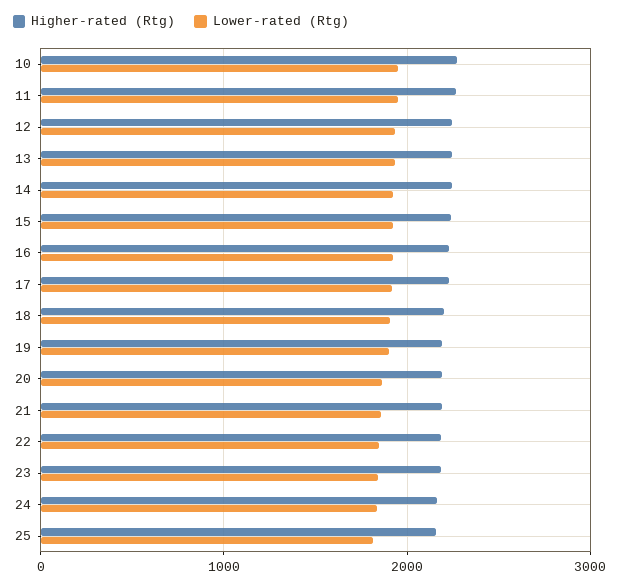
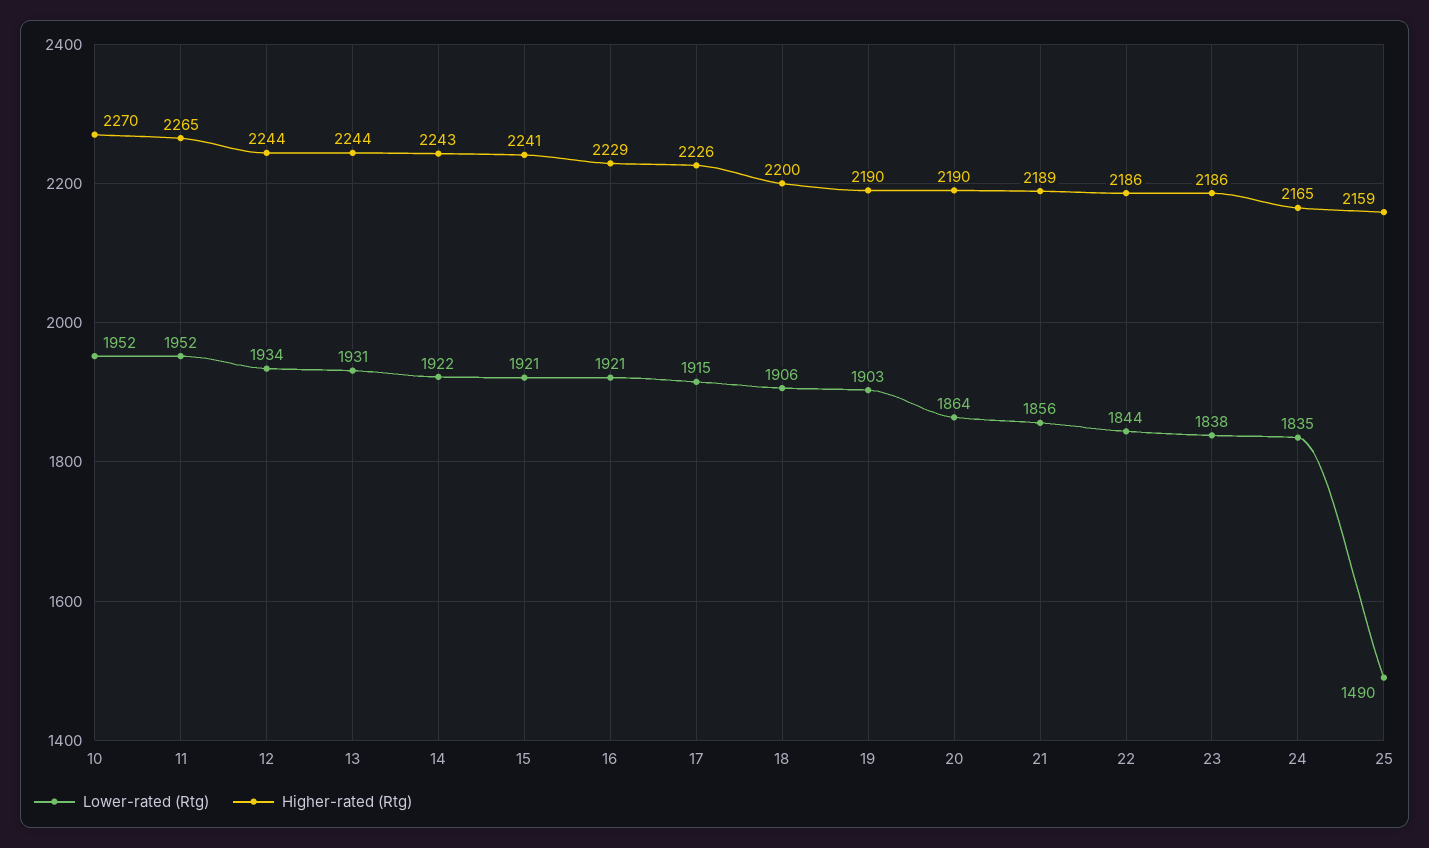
  {
    "Higher-rated (Rtg)": {
      "10": 2270,
      "11": 2265,
      "12": 2244,
      "13": 2244,
      "14": 2243,
      "15": 2241,
      "16": 2229,
      "17": 2226,
      "18": 2200,
      "19": 2190,
      "20": 2190,
      "21": 2189,
      "22": 2186,
      "23": 2186,
      "24": 2165,
      "25": 2159
    },
    "Lower-rated (Rtg)": {
      "10": 1952,
      "11": 1952,
      "12": 1934,
      "13": 1931,
      "14": 1922,
      "15": 1921,
      "16": 1921,
      "17": 1915,
      "18": 1906,
      "19": 1903,
      "20": 1864,
      "21": 1856,
      "22": 1844,
      "23": 1838,
      "24": 1835,
-     "25": 1800
+     "25": 1490
    }
  }

